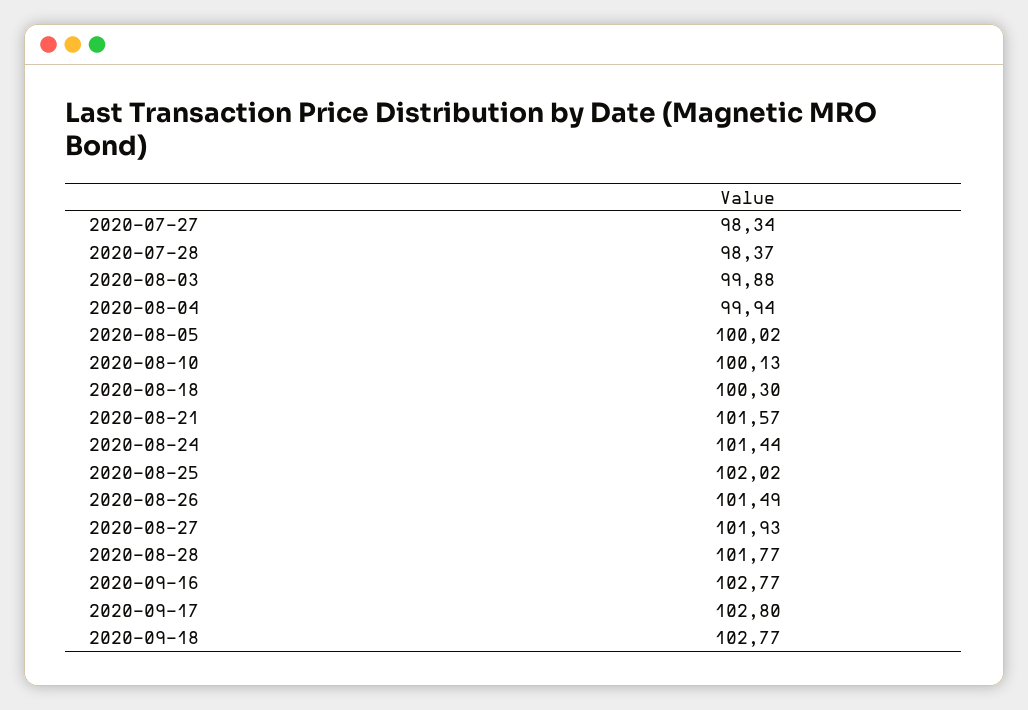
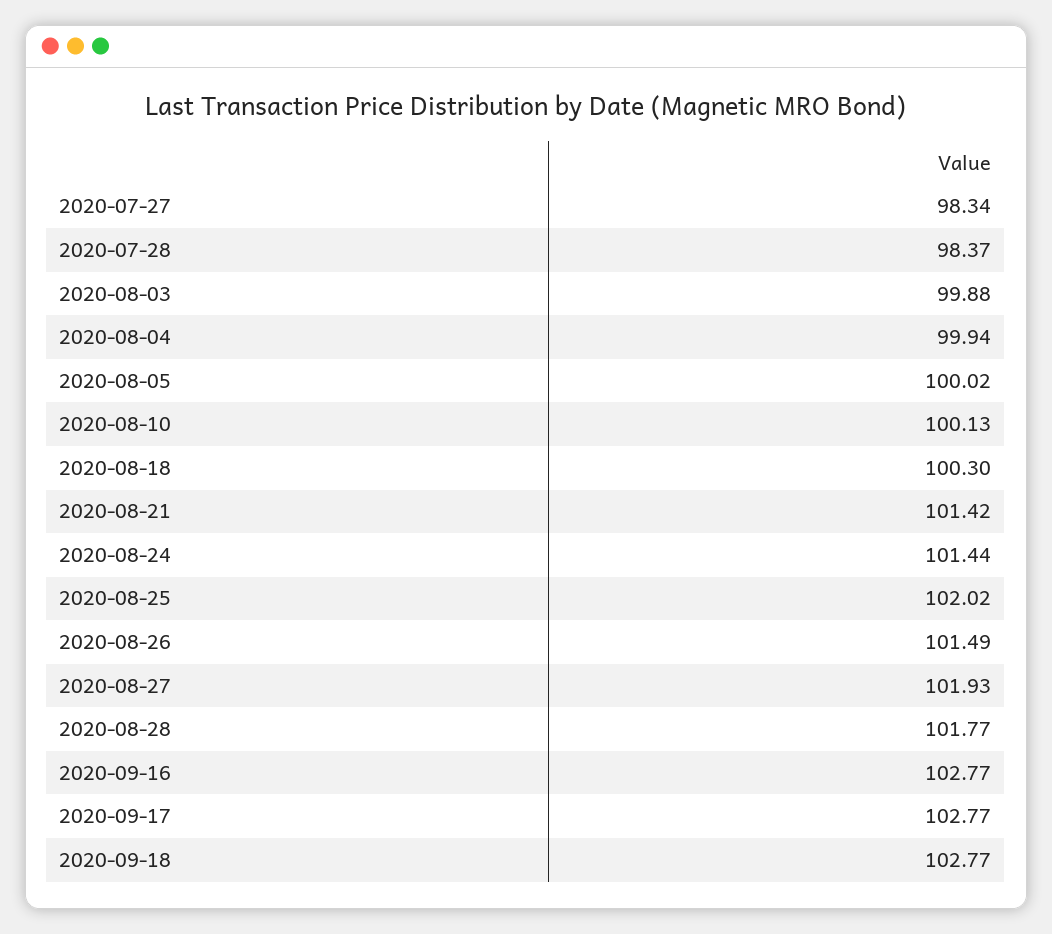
  {
    "2020-07-27": 98.34,
    "2020-07-28": 98.37,
    "2020-08-03": 99.88,
    "2020-08-04": 99.94,
    "2020-08-05": 100.02,
    "2020-08-10": 100.13,
    "2020-08-18": 100.3,
-   "2020-08-21": 101.57,
+   "2020-08-21": 101.42,
    "2020-08-24": 101.44,
    "2020-08-25": 102.02,
    "2020-08-26": 101.49,
    "2020-08-27": 101.93,
    "2020-08-28": 101.77,
    "2020-09-16": 102.77,
-   "2020-09-17": 102.8,
+   "2020-09-17": 102.77,
    "2020-09-18": 102.77
  }

